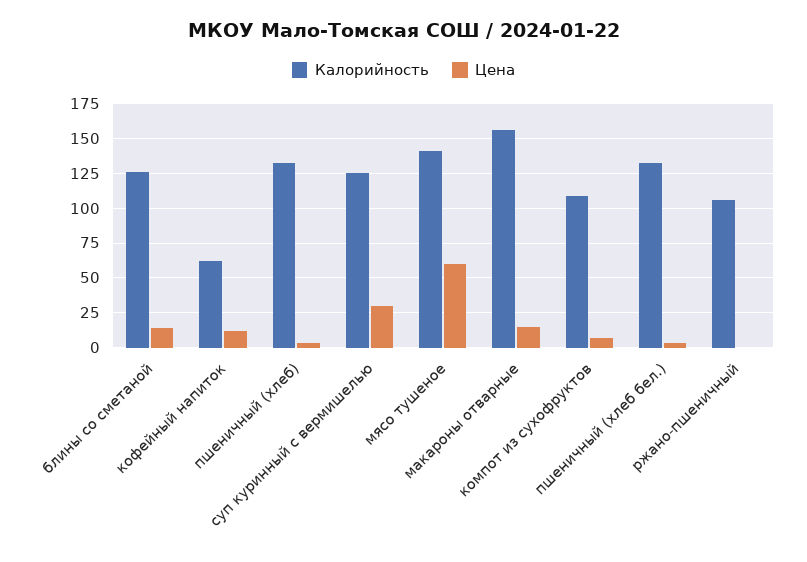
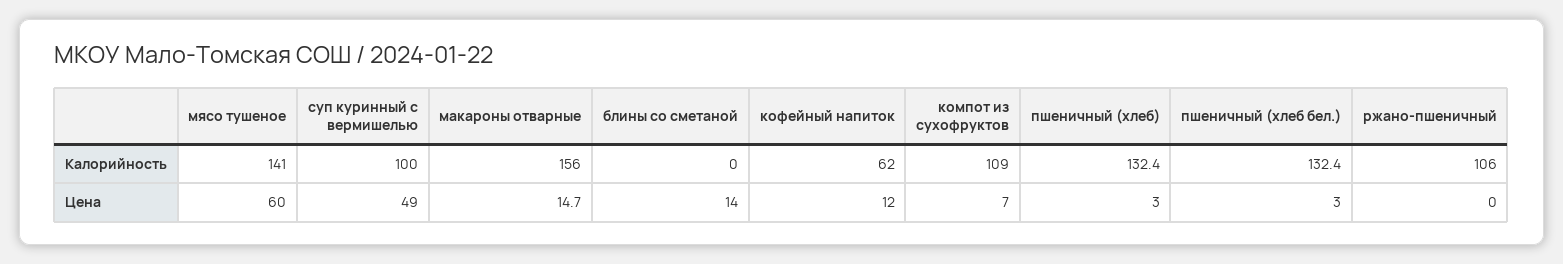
  {
    "Калорийность": {
-     "блины со сметаной": 125,
+     "блины со сметаной": 0,
      "кофейный напиток": 62,
      "пшеничный (хлеб)": 132.4,
-     "суп куринный с вермишелью": 125,
+     "суп куринный с вермишелью": 100,
      "мясо тушеное": 141,
      "макароны отварные": 156,
      "компот из сухофруктов": 109,
      "пшеничный (хлеб бел.)": 132.4,
      "ржано-пшеничный": 106
    },
    "Цена": {
      "блины со сметаной": 14,
      "кофейный напиток": 12,
      "пшеничный (хлеб)": 3,
-     "суп куринный с вермишелью": 30,
+     "суп куринный с вермишелью": 49,
      "мясо тушеное": 60,
      "макароны отварные": 14.7,
      "компот из сухофруктов": 7,
      "пшеничный (хлеб бел.)": 3,
      "ржано-пшеничный": 0
    }
  }

